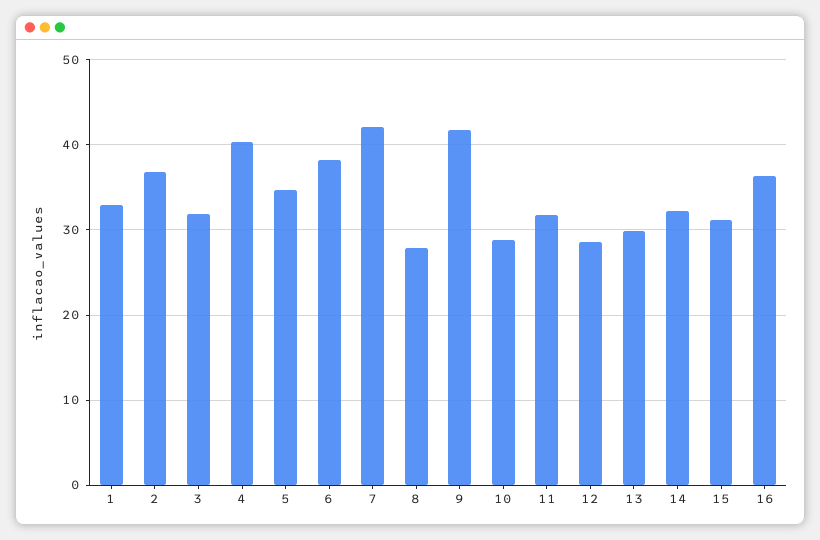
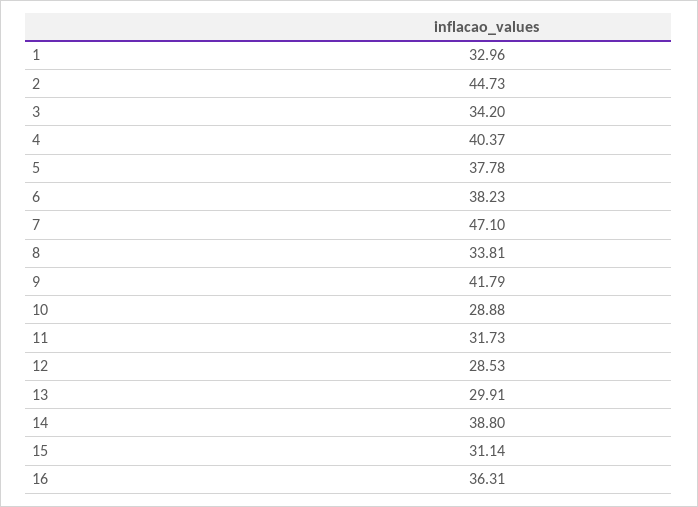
  {
    "1": 32.96,
-   "2": 37,
+   "2": 44.73,
-   "3": 32,
+   "3": 34.2,
    "4": 40.37,
-   "5": 35,
+   "5": 37.78,
    "6": 38.23,
-   "7": 42,
+   "7": 47.1,
-   "8": 28,
+   "8": 33.81,
    "9": 41.79,
    "10": 28.88,
    "11": 31.73,
    "12": 28.53,
    "13": 29.91,
-   "14": 32,
+   "14": 38.8,
    "15": 31.14,
    "16": 36.31
  }

